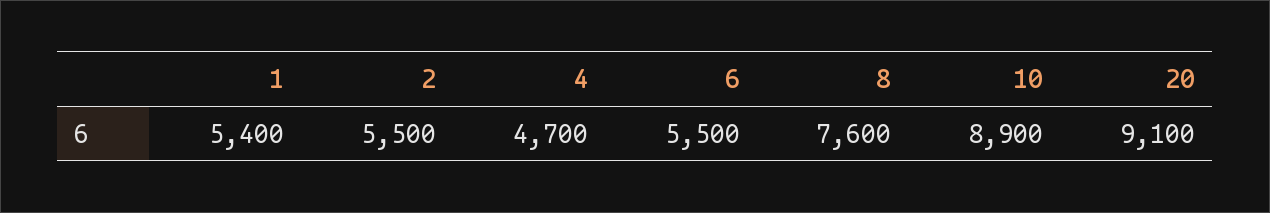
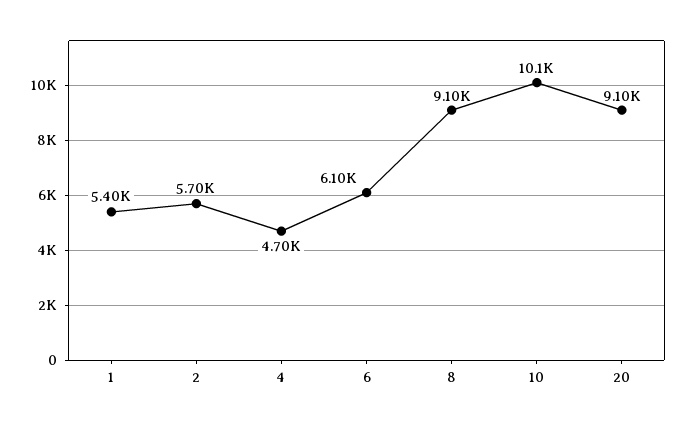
  {
    "1": 5400,
-   "2": 5500,
+   "2": 5700,
    "4": 4700,
-   "6": 5500,
+   "6": 6100,
-   "8": 7600,
+   "8": 9100,
-   "10": 8900,
+   "10": 10100,
    "20": 9100
  }

